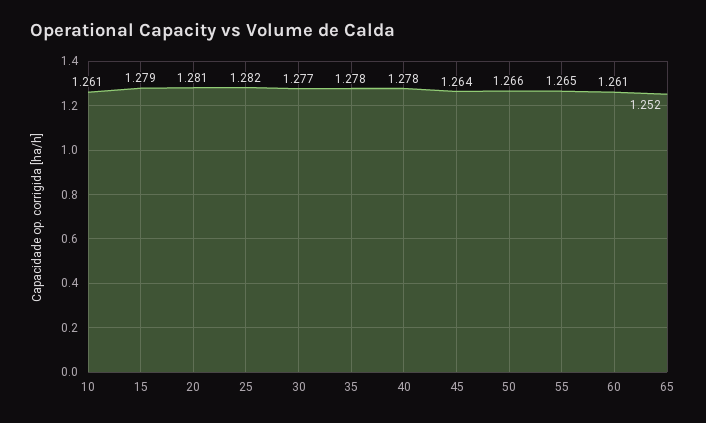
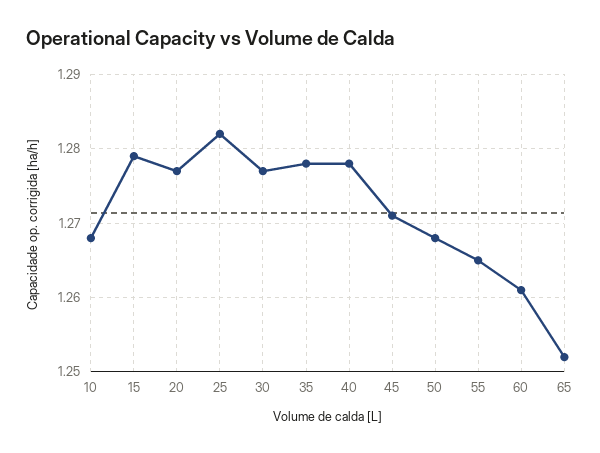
  {
-   "10": 1.261,
+   "10": 1.268,
    "15": 1.279,
-   "20": 1.281,
+   "20": 1.277,
    "25": 1.282,
    "30": 1.277,
    "35": 1.278,
    "40": 1.278,
-   "45": 1.264,
+   "45": 1.271,
-   "50": 1.266,
+   "50": 1.268,
    "55": 1.265,
    "60": 1.261,
    "65": 1.252
  }

